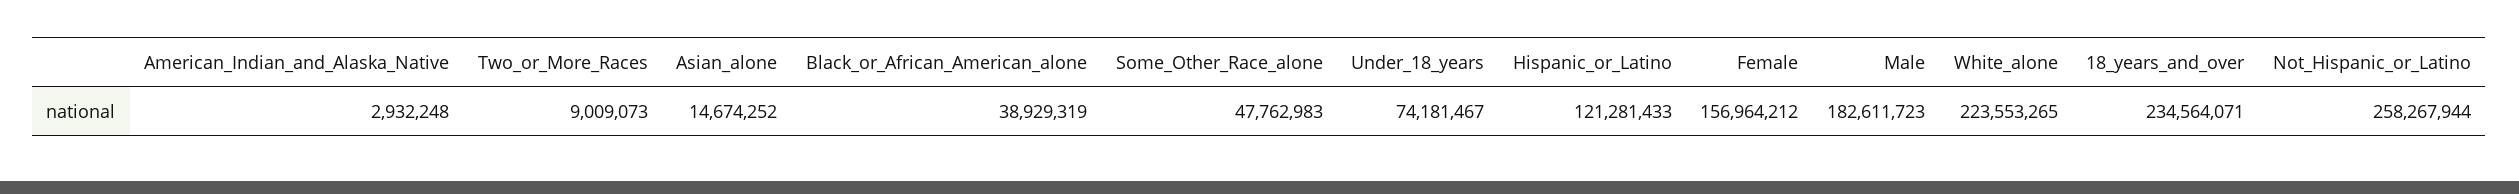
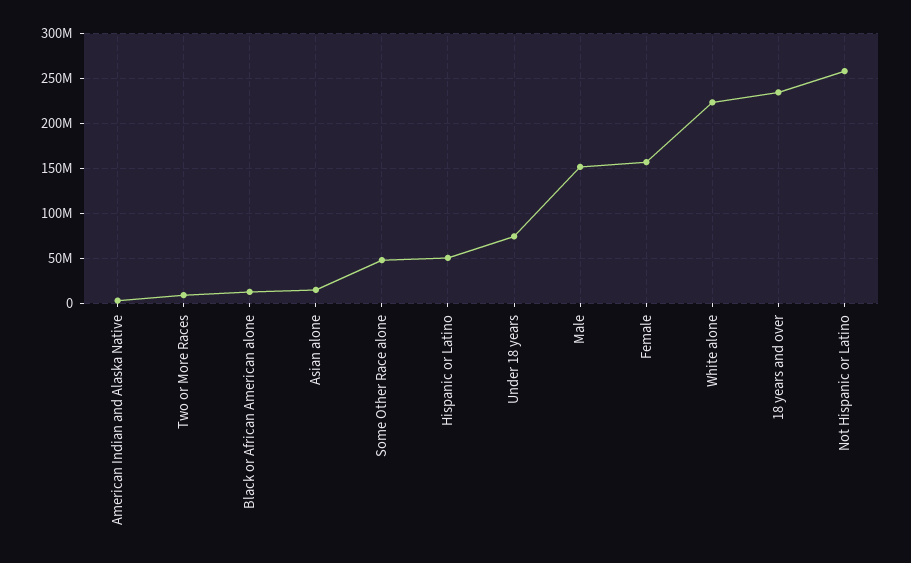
  {
    "American_Indian_and_Alaska_Native": 2932248,
    "Two_or_More_Races": 9009073,
    "Asian_alone": 14674252,
-   "Black_or_African_American_alone": 38929319,
+   "Black_or_African_American_alone": 10000000,
    "Some_Other_Race_alone": 47762983,
    "Under_18_years": 74181467,
-   "Hispanic_or_Latino": 121281433,
+   "Hispanic_or_Latino": 50000000,
    "Female": 156964212,
-   "Male": 182611723,
+   "Male": 150000000,
    "White_alone": 223553265,
    "18_years_and_over": 234564071,
    "Not_Hispanic_or_Latino": 258267944
  }

